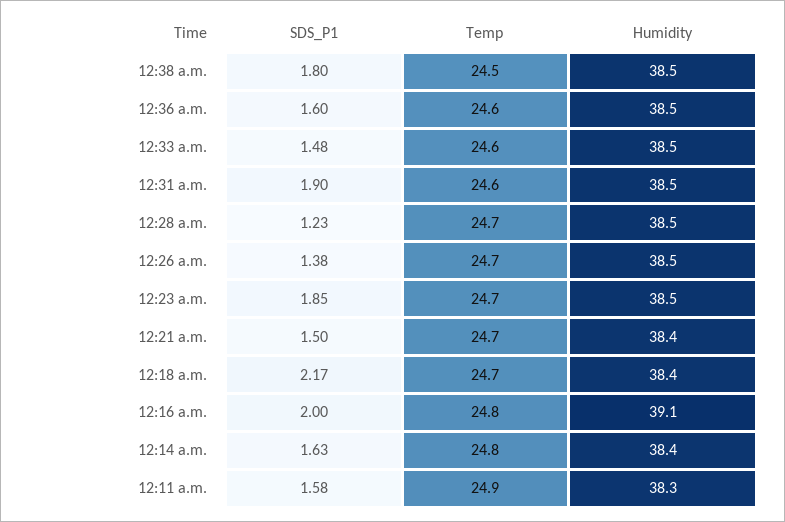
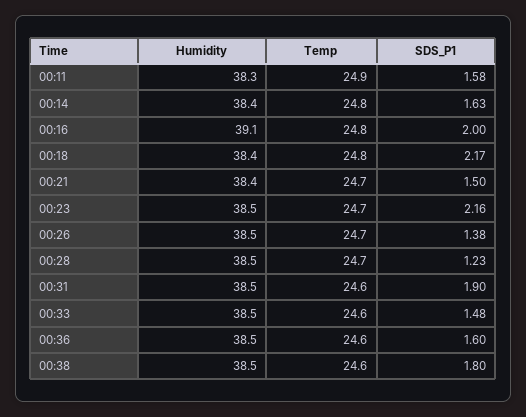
  {
    "SDS_P1": {
      "12:38 a.m.": 1.8,
      "12:36 a.m.": 1.6,
      "12:33 a.m.": 1.48,
      "12:31 a.m.": 1.9,
      "12:28 a.m.": 1.23,
      "12:26 a.m.": 1.38,
-     "12:23 a.m.": 1.85,
+     "12:23 a.m.": 2.16,
      "12:21 a.m.": 1.5,
      "12:18 a.m.": 2.17,
      "12:16 a.m.": 2,
      "12:14 a.m.": 1.63,
      "12:11 a.m.": 1.58
    },
    "Temp": {
-     "12:38 a.m.": 24.5,
+     "12:38 a.m.": 24.6,
      "12:36 a.m.": 24.6,
      "12:33 a.m.": 24.6,
      "12:31 a.m.": 24.6,
      "12:28 a.m.": 24.7,
      "12:26 a.m.": 24.7,
      "12:23 a.m.": 24.7,
      "12:21 a.m.": 24.7,
-     "12:18 a.m.": 24.7,
+     "12:18 a.m.": 24.8,
      "12:16 a.m.": 24.8,
      "12:14 a.m.": 24.8,
      "12:11 a.m.": 24.9
    },
    "Humidity": {
      "12:38 a.m.": 38.5,
      "12:36 a.m.": 38.5,
      "12:33 a.m.": 38.5,
      "12:31 a.m.": 38.5,
      "12:28 a.m.": 38.5,
      "12:26 a.m.": 38.5,
      "12:23 a.m.": 38.5,
      "12:21 a.m.": 38.4,
      "12:18 a.m.": 38.4,
      "12:16 a.m.": 39.1,
      "12:14 a.m.": 38.4,
      "12:11 a.m.": 38.3
    }
  }

